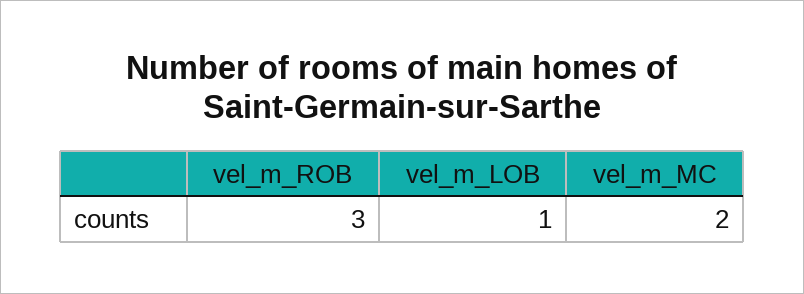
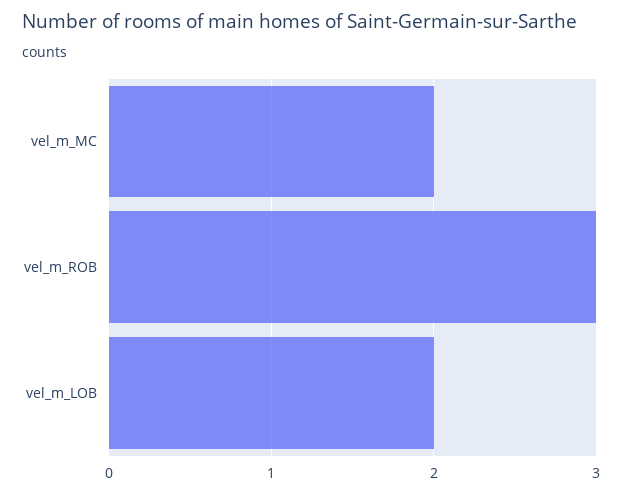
  {
    "vel_m_ROB": 3,
-   "vel_m_LOB": 1,
+   "vel_m_LOB": 2,
    "vel_m_MC": 2
  }

